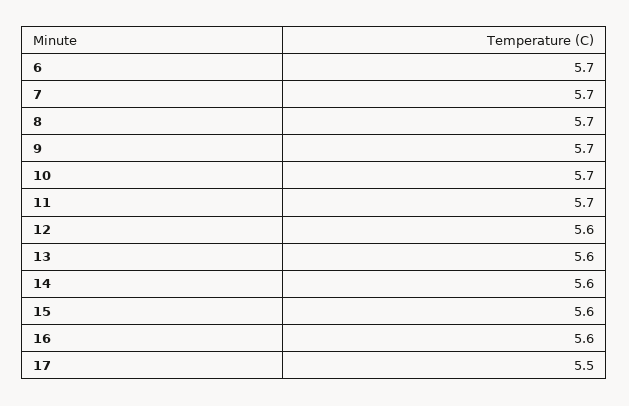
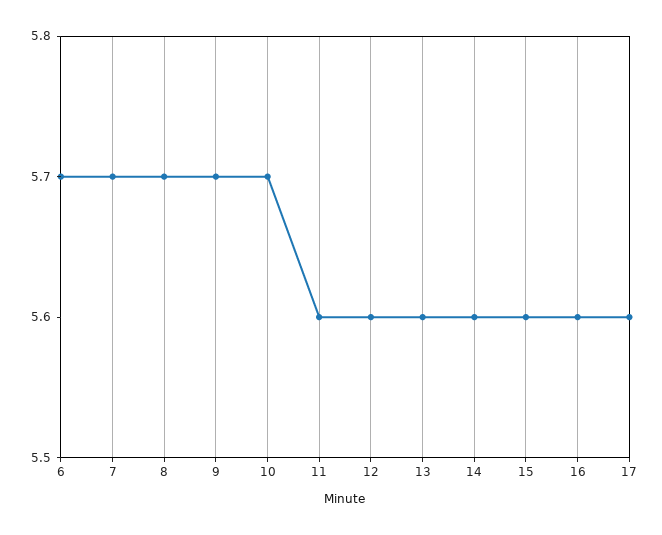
  {
    "6": 5.7,
    "7": 5.7,
    "8": 5.7,
    "9": 5.7,
    "10": 5.7,
-   "11": 5.7,
+   "11": 5.6,
    "12": 5.6,
    "13": 5.6,
    "14": 5.6,
    "15": 5.6,
    "16": 5.6,
-   "17": 5.5
+   "17": 5.6
  }

